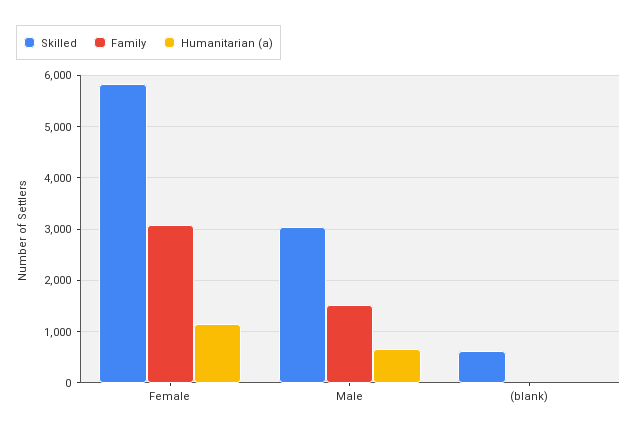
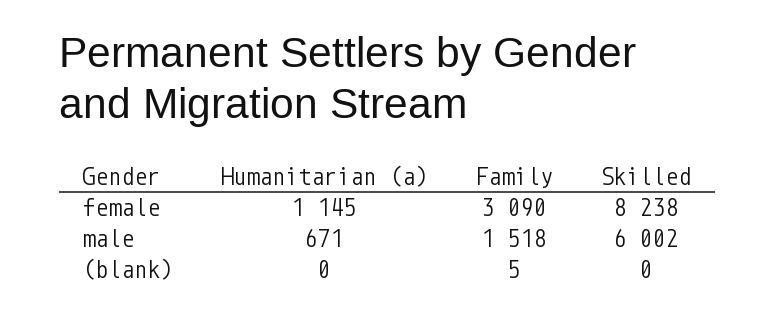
  {
    "Skilled": {
-     "Female": 5800,
+     "Female": 8238,
-     "Male": 3000,
+     "Male": 6002,
-     "(blank)": 600
+     "(blank)": 0
    },
    "Family": {
      "Female": 3090,
      "Male": 1518,
      "(blank)": 5
    },
    "Humanitarian (a)": {
      "Female": 1145,
      "Male": 671,
      "(blank)": 0
    }
  }

